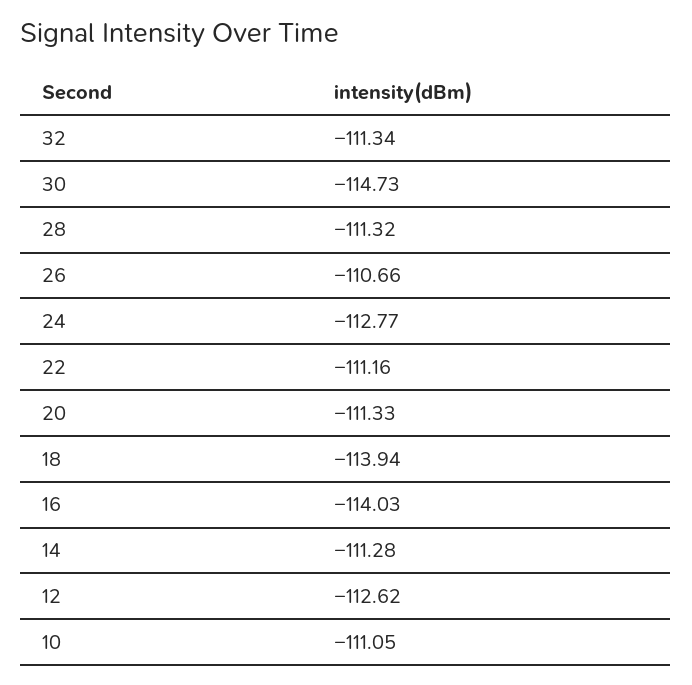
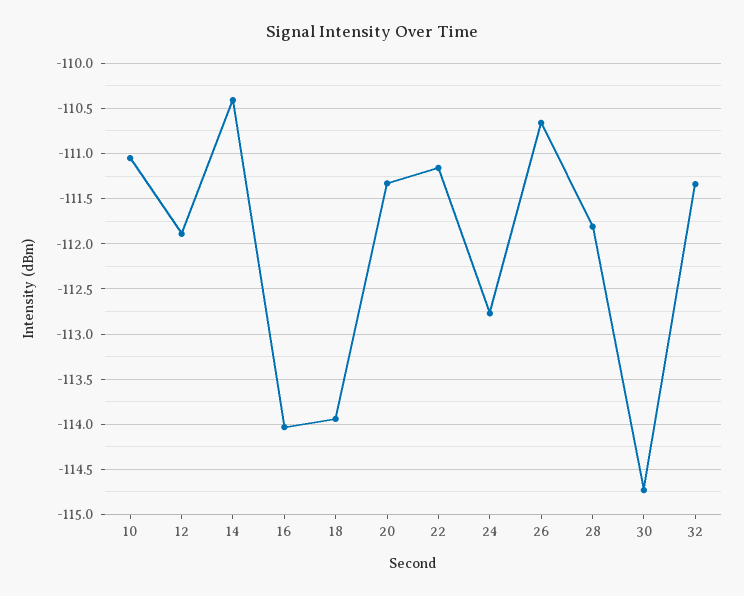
  {
    "32": -111.34,
    "30": -114.73,
-   "28": -111.32,
+   "28": -111.8,
    "26": -110.66,
    "24": -112.77,
    "22": -111.16,
    "20": -111.33,
    "18": -113.94,
    "16": -114.03,
-   "14": -111.28,
+   "14": -110.4,
-   "12": -112.62,
+   "12": -111.9,
    "10": -111.05
  }

